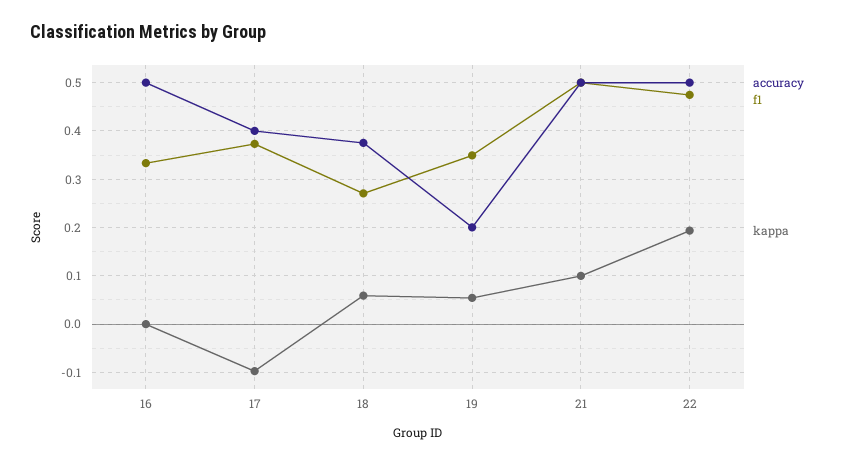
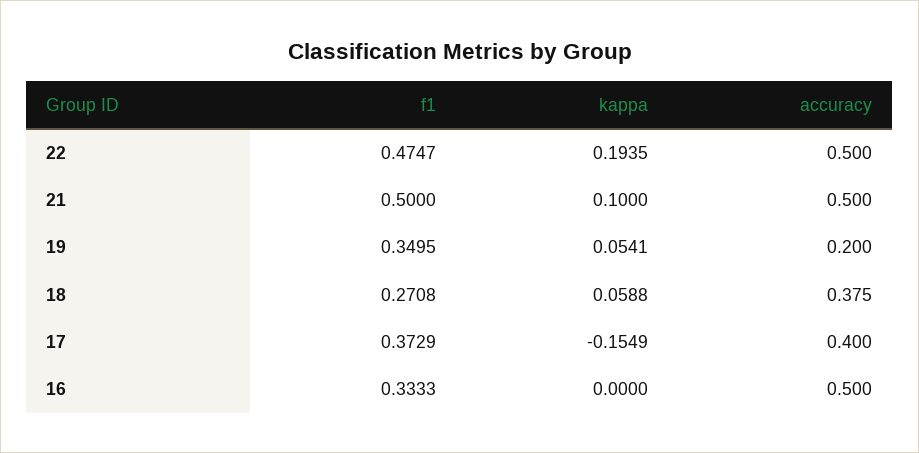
  {
    "accuracy": {
      "16": 0.5,
      "17": 0.4,
      "18": 0.375,
      "19": 0.2,
      "21": 0.5,
      "22": 0.5
    },
    "f1": {
      "16": 0.3333,
      "17": 0.3729,
      "18": 0.2708,
      "19": 0.3495,
      "21": 0.5,
      "22": 0.4747
    },
    "kappa": {
      "16": 0,
-     "17": -0.1,
+     "17": -0.1549,
      "18": 0.0588,
      "19": 0.0541,
      "21": 0.1,
      "22": 0.1935
    }
  }

